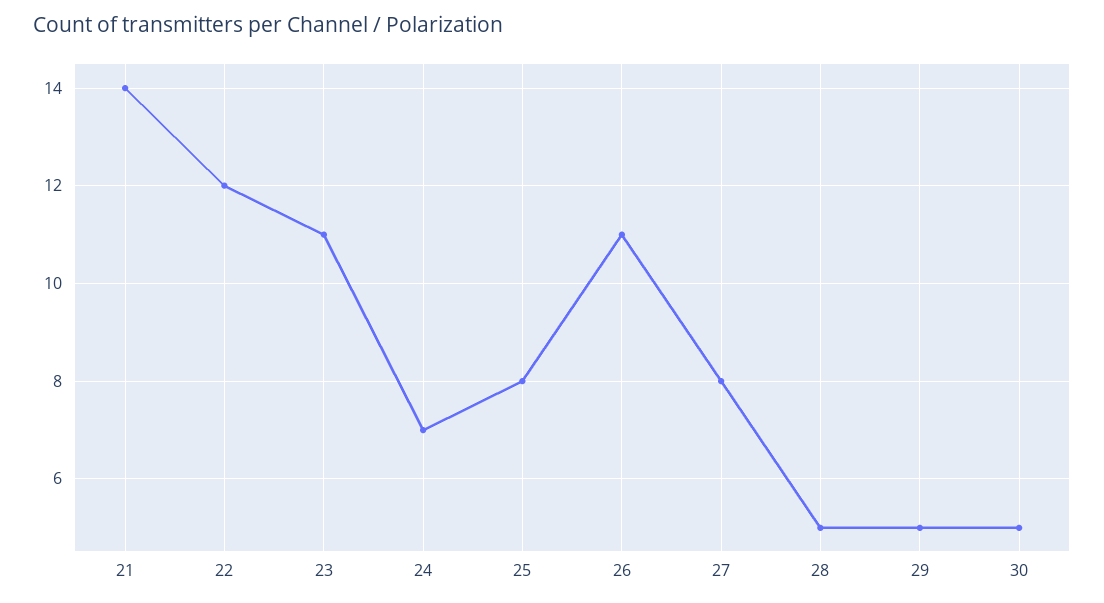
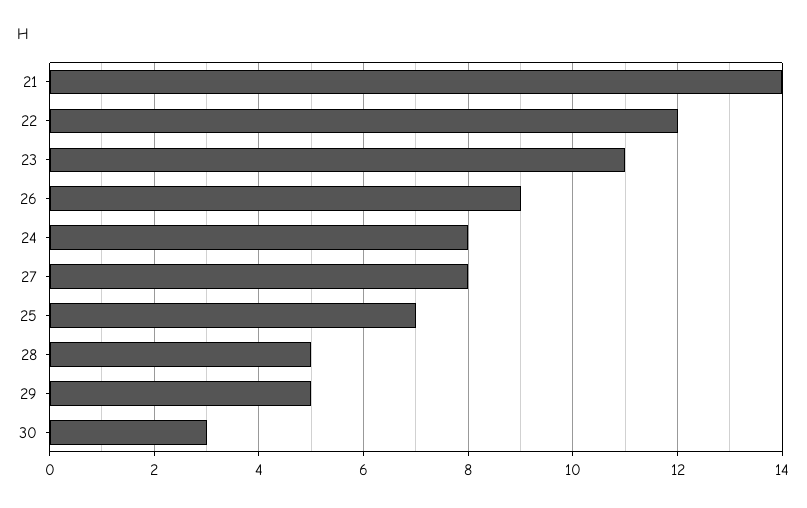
  {
    "21": 14,
    "22": 12,
    "23": 11,
-   "24": 7,
+   "24": 8,
-   "25": 8,
+   "25": 7,
-   "26": 11,
+   "26": 9,
    "27": 8,
    "28": 5,
    "29": 5,
-   "30": 5
+   "30": 3
  }

